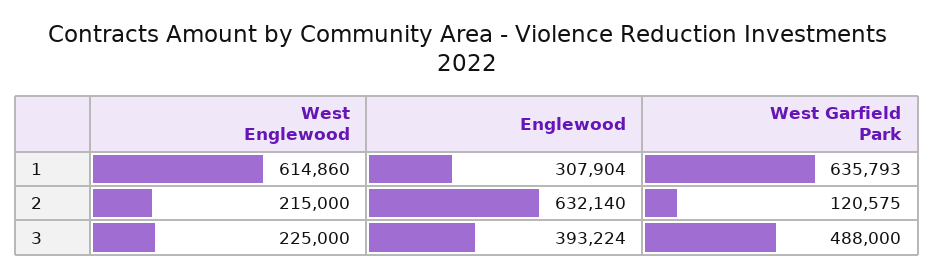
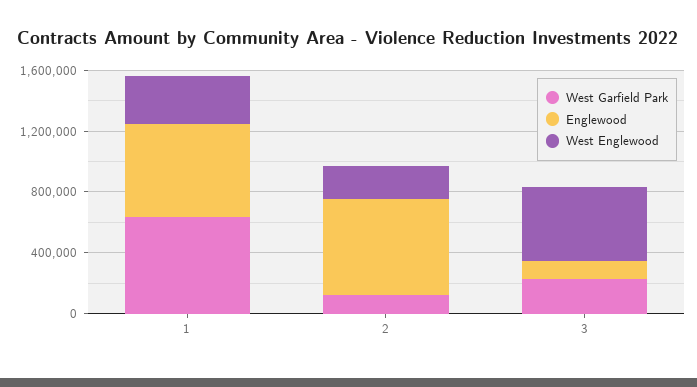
  {
    "West Englewood": {
-     "1": 614860,
+     "1": 300000,
      "2": 215000,
-     "3": 225000
+     "3": 500000
    },
    "Englewood": {
-     "1": 307904,
+     "1": 600000,
      "2": 632140,
-     "3": 393224
+     "3": 100000
    },
    "West Garfield Park": {
      "1": 635793,
      "2": 120575,
-     "3": 488000
+     "3": 200000
    }
  }

